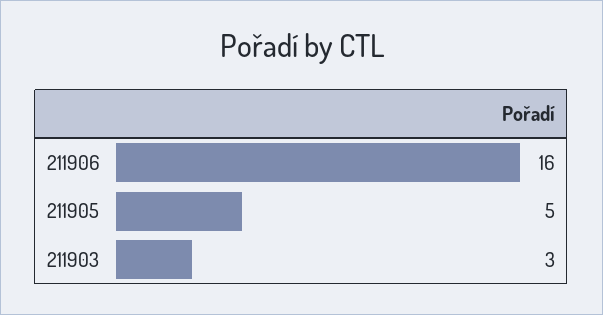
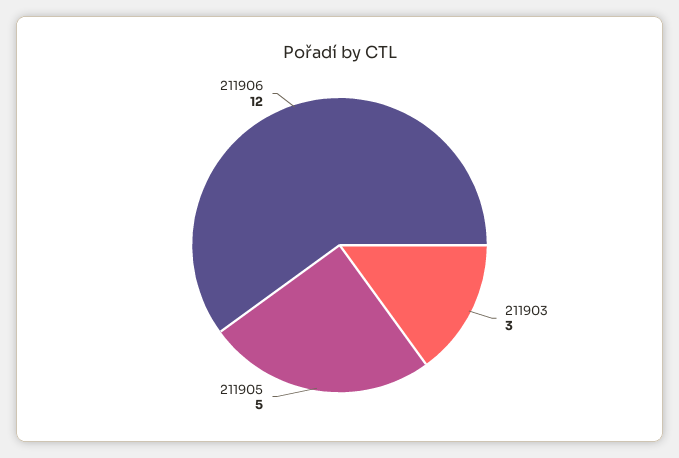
  {
-   "211906": 16,
+   "211906": 12,
    "211905": 5,
    "211903": 3
  }

